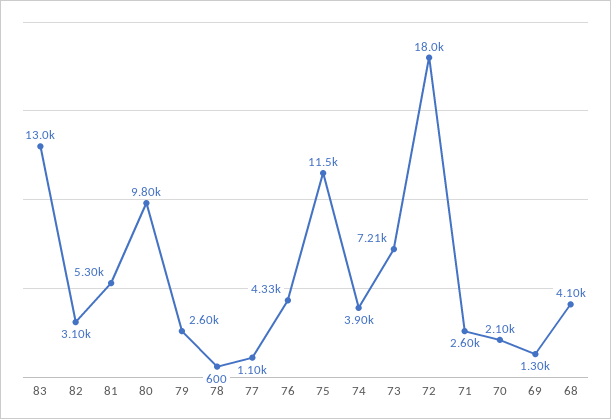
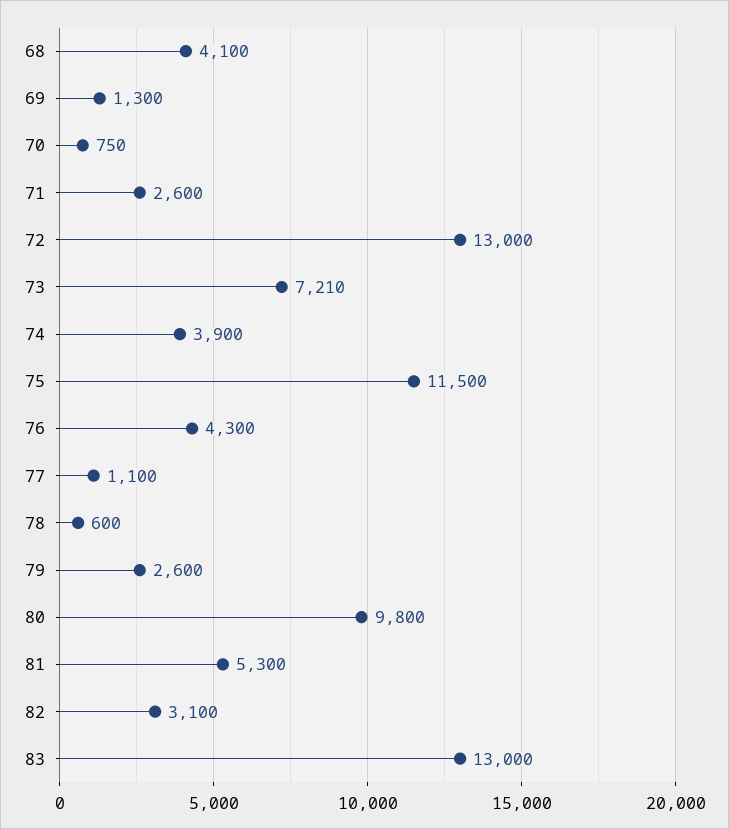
  {
    "83": 13000,
    "82": 3100,
    "81": 5300,
    "80": 9800,
    "79": 2600,
    "78": 600,
    "77": 1100,
-   "76": 4330,
+   "76": 4300,
    "75": 11500,
    "74": 3900,
    "73": 7210,
-   "72": 18000,
+   "72": 13000,
    "71": 2600,
-   "70": 2100,
+   "70": 750,
    "69": 1300,
    "68": 4100
  }

